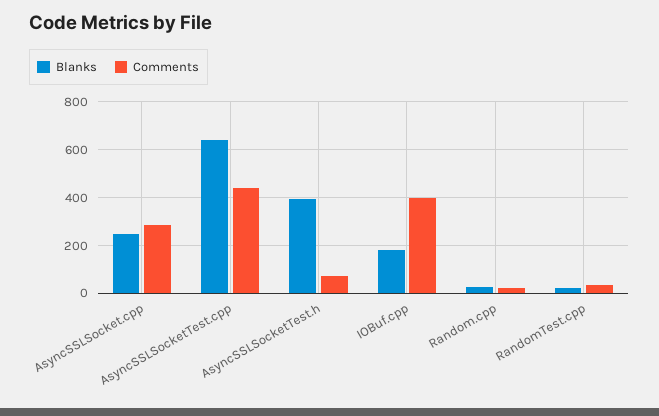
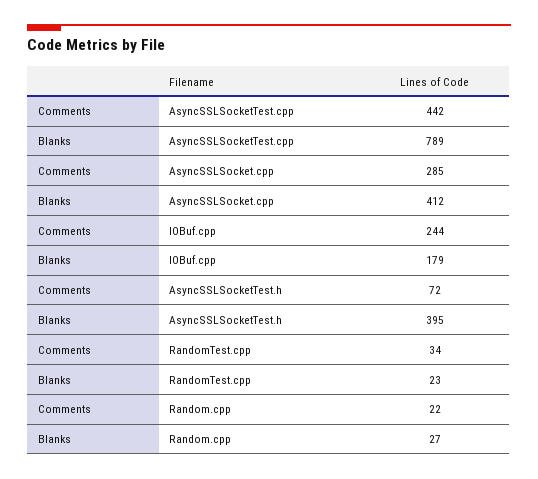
  {
    "Blanks": {
-     "AsyncSSLSocket.cpp": 250,
+     "AsyncSSLSocket.cpp": 412,
-     "AsyncSSLSocketTest.cpp": 650,
+     "AsyncSSLSocketTest.cpp": 789,
      "AsyncSSLSocketTest.h": 395,
      "IOBuf.cpp": 179,
      "Random.cpp": 27,
      "RandomTest.cpp": 23
    },
    "Comments": {
      "AsyncSSLSocket.cpp": 285,
      "AsyncSSLSocketTest.cpp": 442,
      "AsyncSSLSocketTest.h": 72,
-     "IOBuf.cpp": 400,
+     "IOBuf.cpp": 244,
      "Random.cpp": 22,
      "RandomTest.cpp": 34
    }
  }

